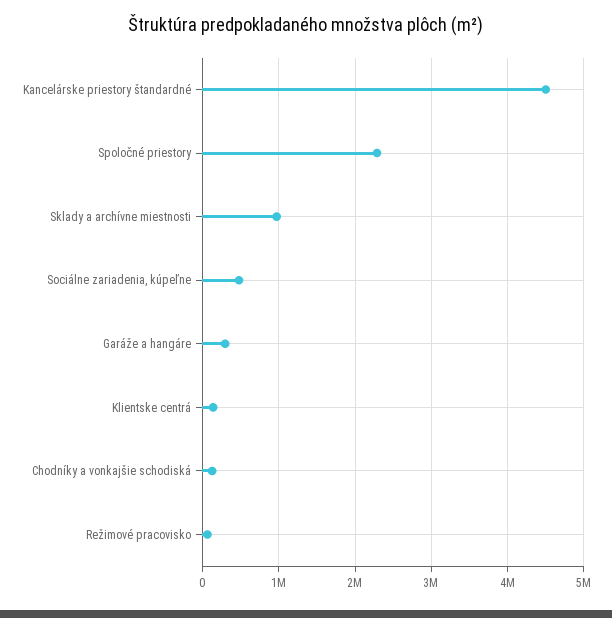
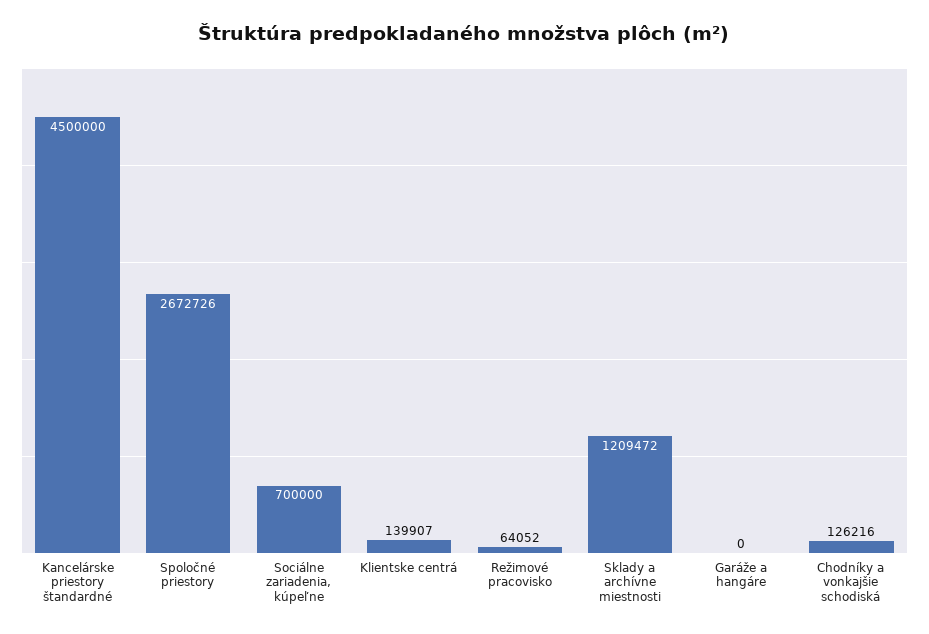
  {
    "Kancelárske priestory štandardné": 4500000,
-   "Spoločné priestory": 2300000,
+   "Spoločné priestory": 2672726,
-   "Sklady a archívne miestnosti": 1000000,
+   "Sklady a archívne miestnosti": 1209472,
-   "Sociálne zariadenia, kúpeľne": 500000,
+   "Sociálne zariadenia, kúpeľne": 700000,
-   "Garáže a hangáre": 300000,
+   "Garáže a hangáre": 0,
    "Klientske centrá": 139907,
    "Chodníky a vonkajšie schodiská": 126216,
    "Režimové pracovisko": 64052
  }

